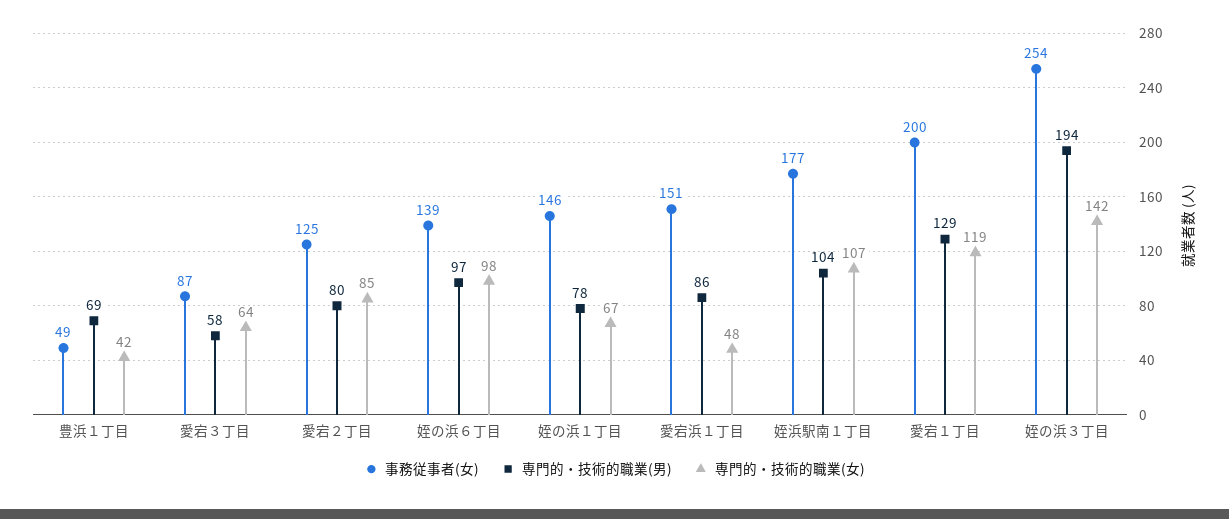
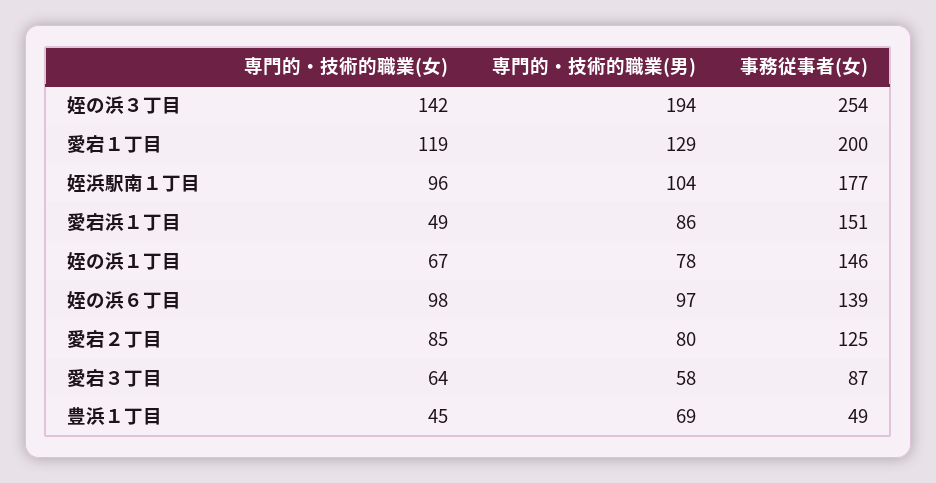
  {
    "事務従事者(女)": {
      "豊浜１丁目": 49,
      "愛宕３丁目": 87,
      "愛宕２丁目": 125,
      "姪の浜６丁目": 139,
      "姪の浜１丁目": 146,
      "愛宕浜１丁目": 151,
      "姪浜駅南１丁目": 177,
      "愛宕１丁目": 200,
      "姪の浜３丁目": 254
    },
    "専門的・技術的職業(男)": {
      "豊浜１丁目": 69,
      "愛宕３丁目": 58,
      "愛宕２丁目": 80,
      "姪の浜６丁目": 97,
      "姪の浜１丁目": 78,
      "愛宕浜１丁目": 86,
      "姪浜駅南１丁目": 104,
      "愛宕１丁目": 129,
      "姪の浜３丁目": 194
    },
    "専門的・技術的職業(女)": {
-     "豊浜１丁目": 42,
+     "豊浜１丁目": 45,
      "愛宕３丁目": 64,
      "愛宕２丁目": 85,
      "姪の浜６丁目": 98,
      "姪の浜１丁目": 67,
-     "愛宕浜１丁目": 48,
+     "愛宕浜１丁目": 49,
-     "姪浜駅南１丁目": 107,
+     "姪浜駅南１丁目": 96,
      "愛宕１丁目": 119,
      "姪の浜３丁目": 142
    }
  }

